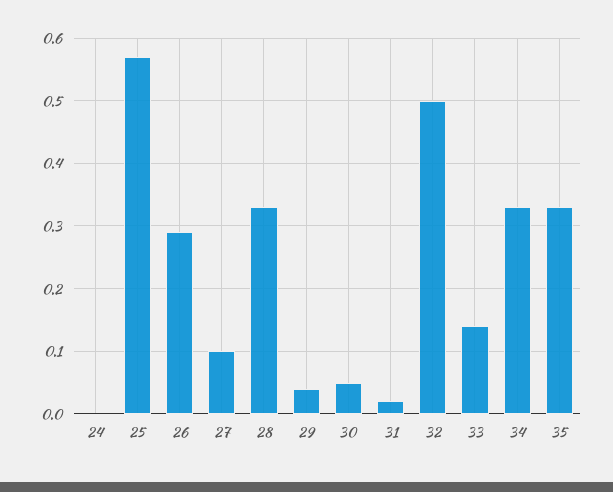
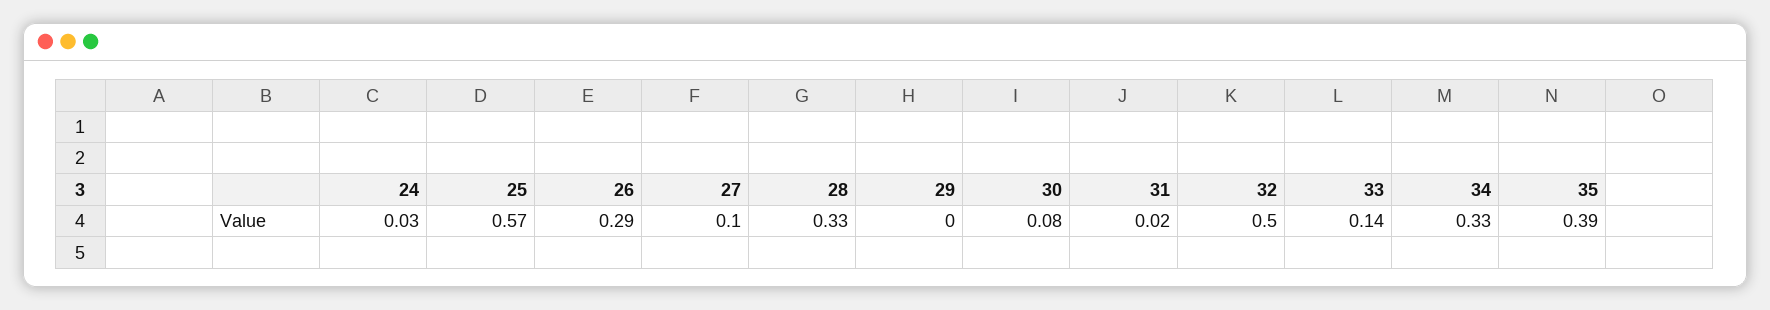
  {
-   "24": 0,
+   "24": 0.03,
    "25": 0.57,
    "26": 0.29,
    "27": 0.1,
    "28": 0.33,
-   "29": 0.04,
+   "29": 0,
-   "30": 0.05,
+   "30": 0.08,
    "31": 0.02,
    "32": 0.5,
    "33": 0.14,
    "34": 0.33,
-   "35": 0.33
+   "35": 0.39
  }

